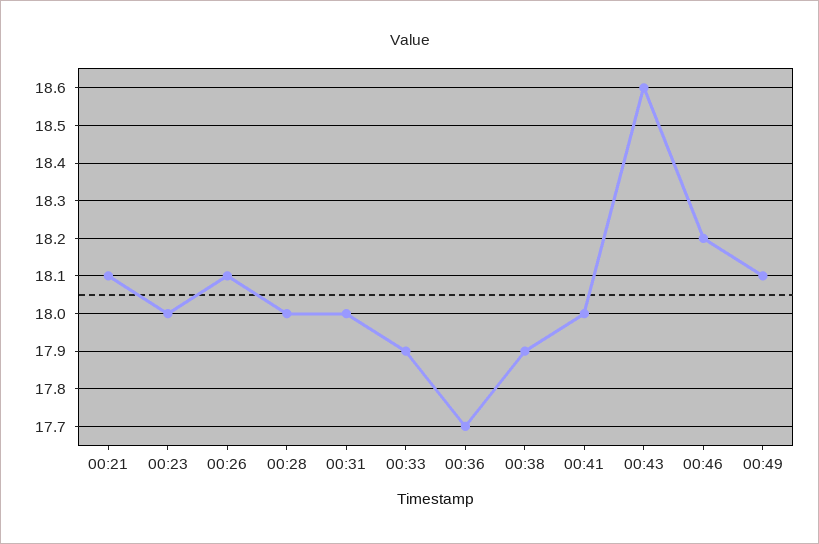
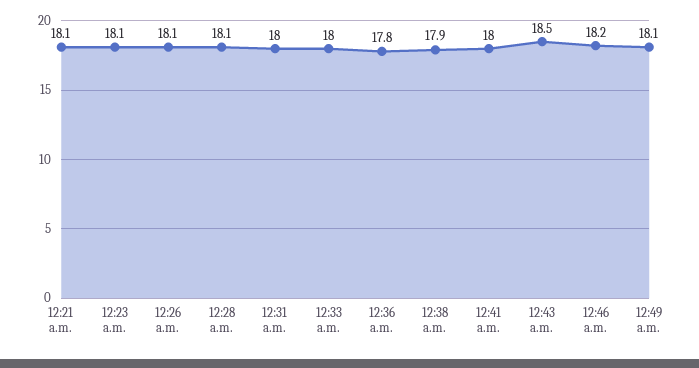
  {
    "00:21": 18.1,
-   "00:23": 18,
+   "00:23": 18.1,
    "00:26": 18.1,
-   "00:28": 18,
+   "00:28": 18.1,
    "00:31": 18,
-   "00:33": 17.9,
+   "00:33": 18,
-   "00:36": 17.7,
+   "00:36": 17.8,
    "00:38": 17.9,
    "00:41": 18,
-   "00:43": 18.6,
+   "00:43": 18.5,
    "00:46": 18.2,
    "00:49": 18.1
  }

